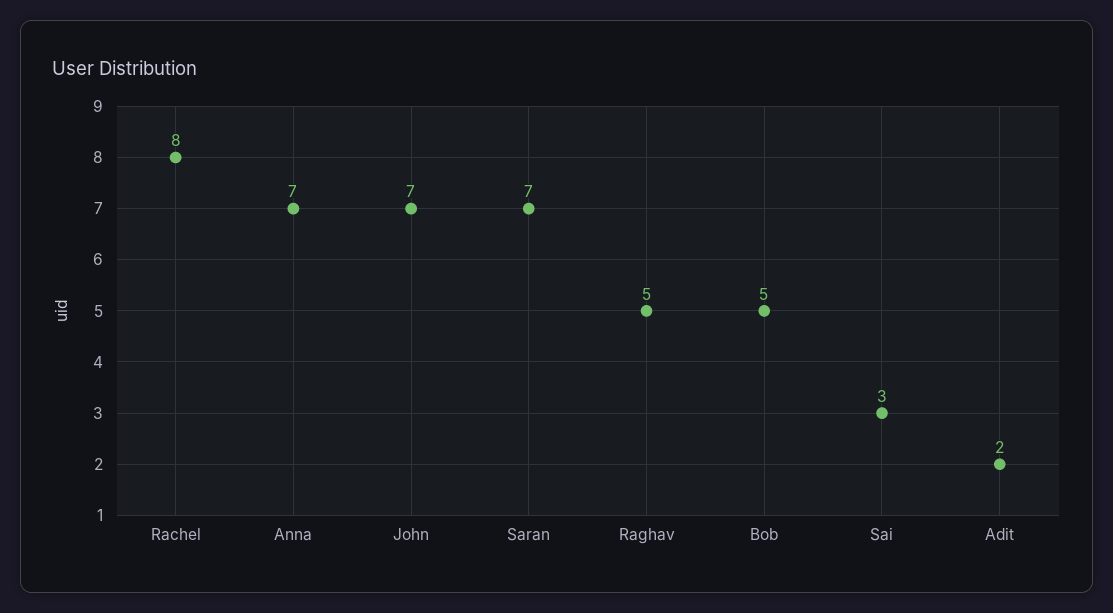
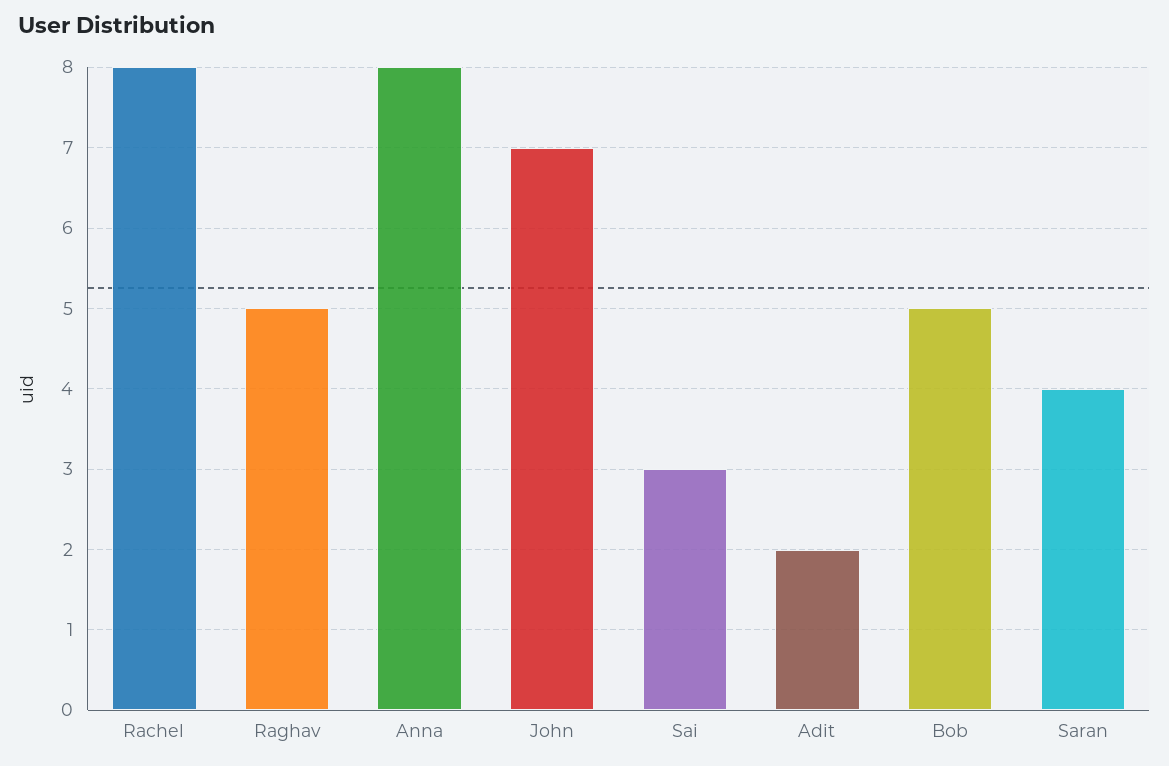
  {
    "Rachel": 8,
-   "Anna": 7,
+   "Anna": 8,
    "John": 7,
-   "Saran": 7,
+   "Saran": 4,
    "Raghav": 5,
    "Bob": 5,
    "Sai": 3,
    "Adit": 2
  }

